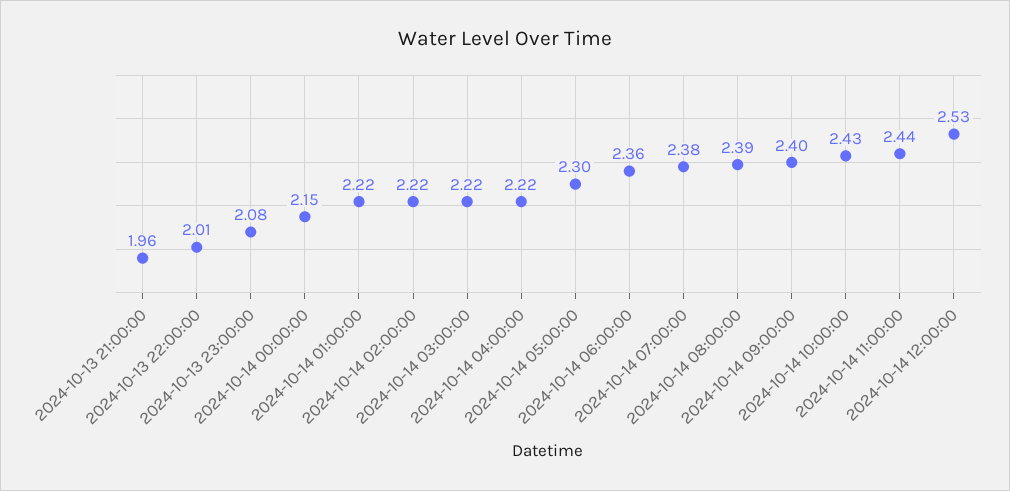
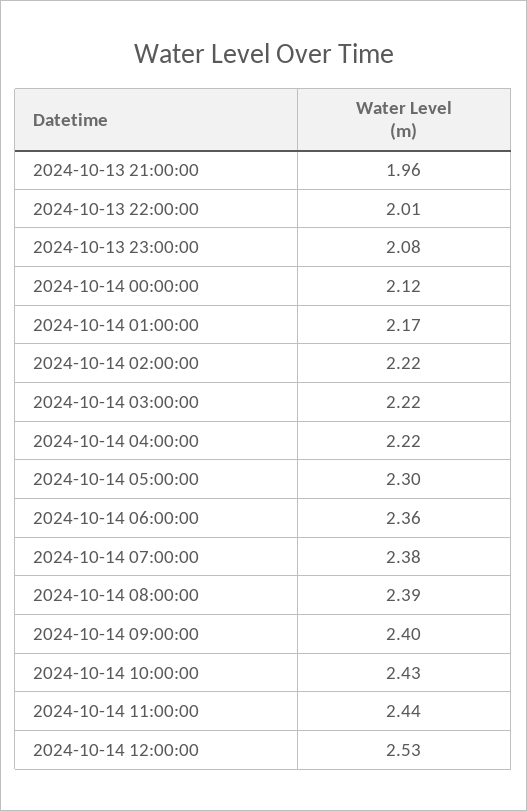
  {
    "2024-10-13 21:00:00": 1.96,
    "2024-10-13 22:00:00": 2.01,
    "2024-10-13 23:00:00": 2.08,
-   "2024-10-14 00:00:00": 2.15,
+   "2024-10-14 00:00:00": 2.12,
-   "2024-10-14 01:00:00": 2.22,
+   "2024-10-14 01:00:00": 2.17,
    "2024-10-14 02:00:00": 2.22,
    "2024-10-14 03:00:00": 2.22,
    "2024-10-14 04:00:00": 2.22,
    "2024-10-14 05:00:00": 2.3,
    "2024-10-14 06:00:00": 2.36,
    "2024-10-14 07:00:00": 2.38,
    "2024-10-14 08:00:00": 2.39,
    "2024-10-14 09:00:00": 2.4,
    "2024-10-14 10:00:00": 2.43,
    "2024-10-14 11:00:00": 2.44,
    "2024-10-14 12:00:00": 2.53
  }

